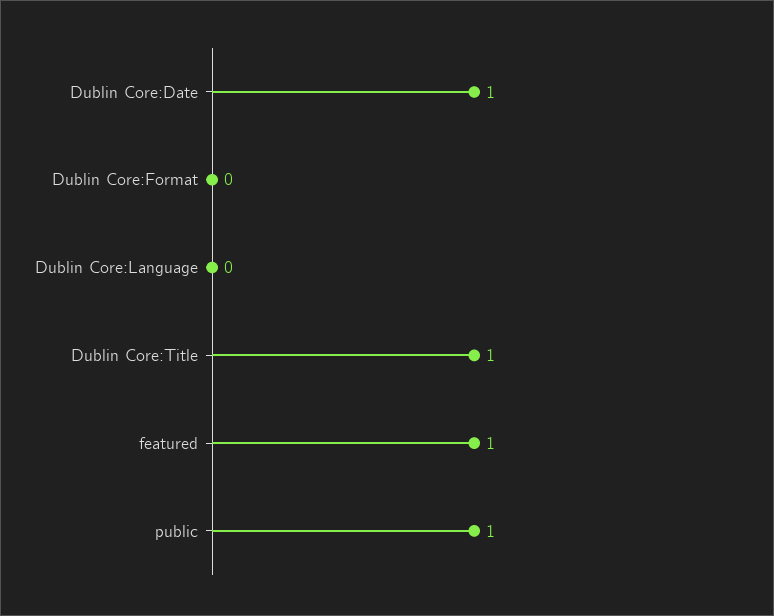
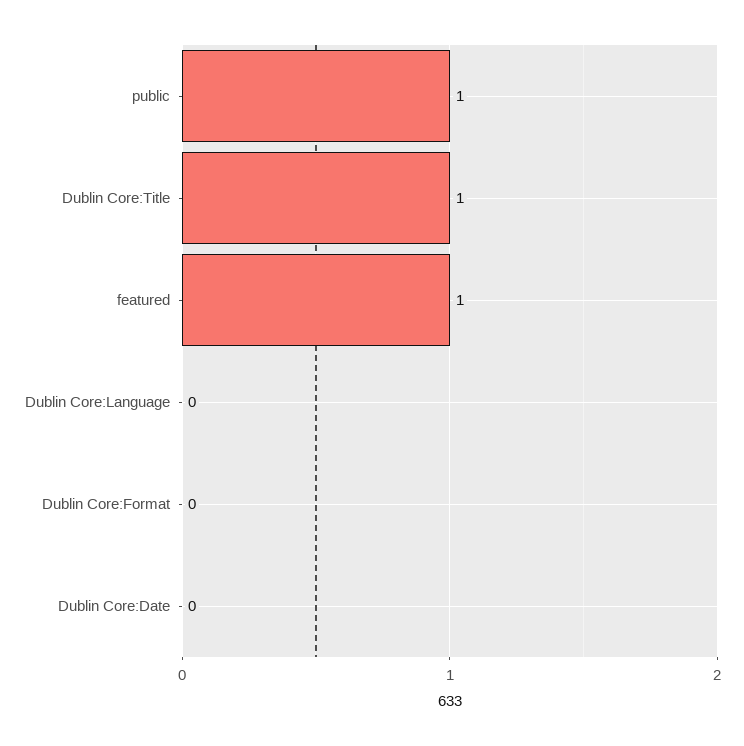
  {
-   "Dublin Core:Date": 1,
+   "Dublin Core:Date": 0,
    "Dublin Core:Format": 0,
    "Dublin Core:Language": 0,
    "Dublin Core:Title": 1,
    "featured": 1,
    "public": 1
  }

